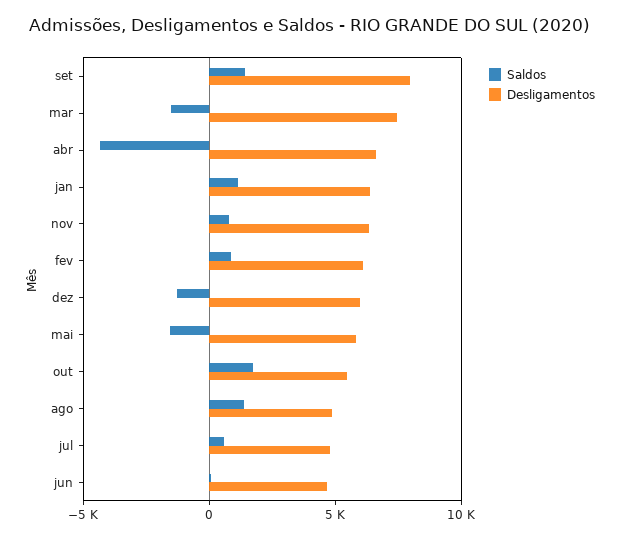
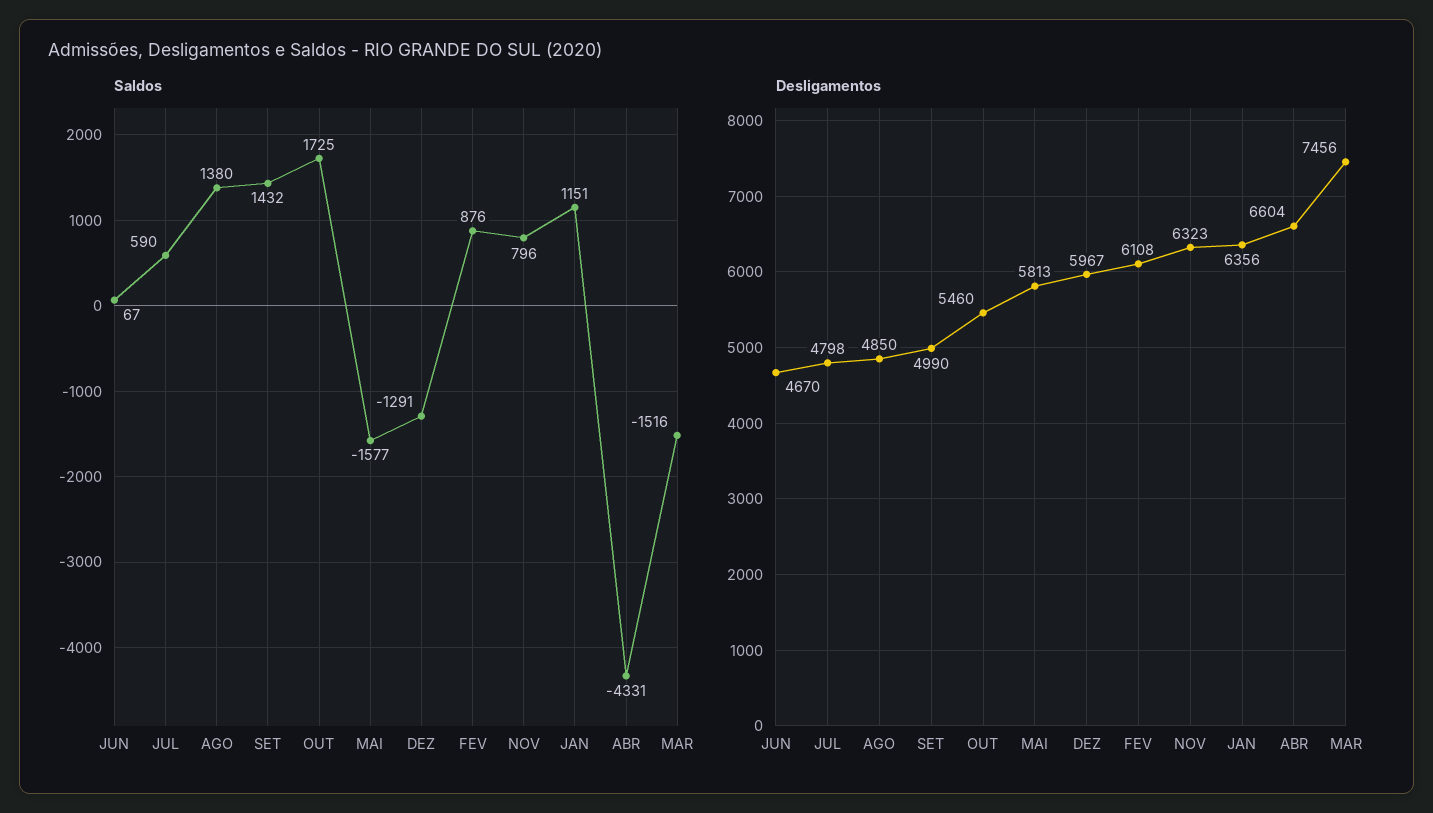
  {
    "Saldos": {
      "set": 1432,
      "mar": -1516,
      "abr": -4331,
      "jan": 1151,
      "nov": 796,
      "fev": 876,
      "dez": -1291,
      "mai": -1577,
      "out": 1725,
      "ago": 1380,
      "jul": 590,
      "jun": 67
    },
    "Desligamentos": {
-     "set": 8000,
+     "set": 4990,
      "mar": 7456,
      "abr": 6604,
      "jan": 6356,
      "nov": 6323,
      "fev": 6108,
      "dez": 5967,
      "mai": 5813,
      "out": 5460,
      "ago": 4850,
      "jul": 4798,
      "jun": 4670
    }
  }

